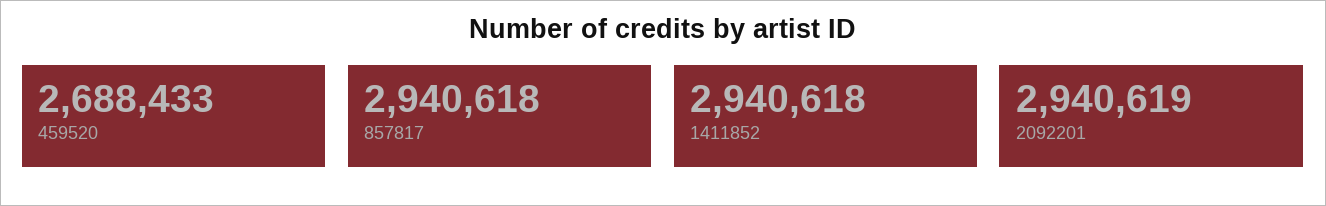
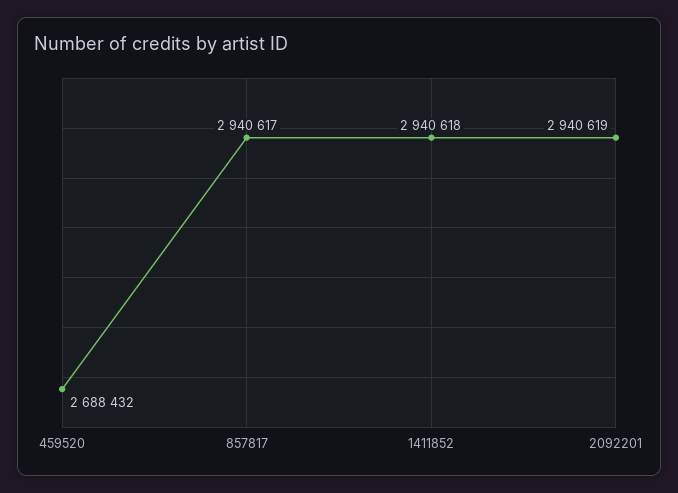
  {
-   "459520": 2688433,
+   "459520": 2688432,
-   "857817": 2940618,
+   "857817": 2940617,
    "1411852": 2940618,
    "2092201": 2940619
  }

